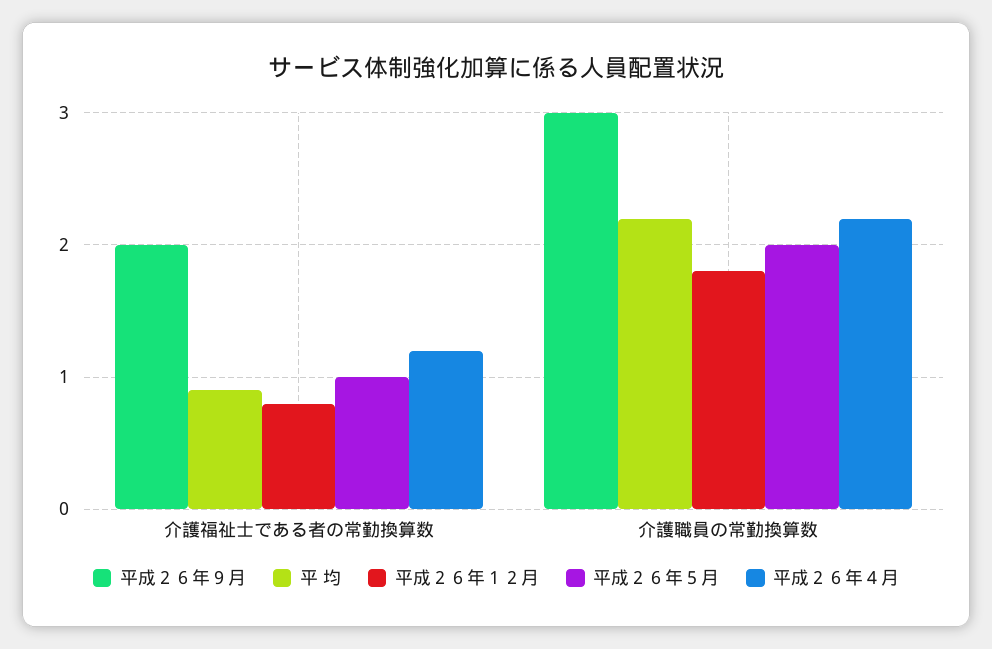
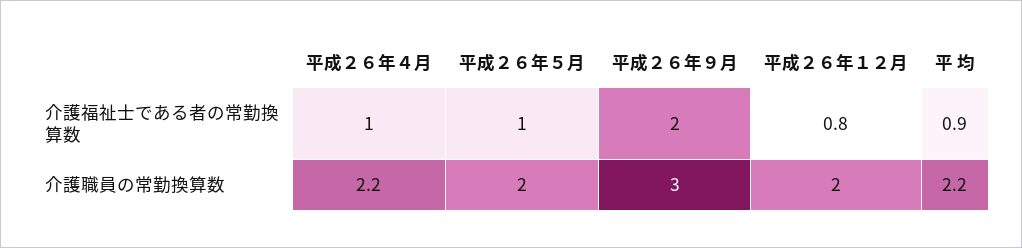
  {
    "平成２６年９月": {
      "介護福祉士である者の常勤換算数": 2,
      "介護職員の常勤換算数": 3
    },
    "平 均": {
      "介護福祉士である者の常勤換算数": 0.9,
      "介護職員の常勤換算数": 2.2
    },
    "平成２６年１２月": {
      "介護福祉士である者の常勤換算数": 0.8,
-     "介護職員の常勤換算数": 1.8
+     "介護職員の常勤換算数": 2
    },
    "平成２６年５月": {
      "介護福祉士である者の常勤換算数": 1,
      "介護職員の常勤換算数": 2
    },
    "平成２６年４月": {
-     "介護福祉士である者の常勤換算数": 1.2,
+     "介護福祉士である者の常勤換算数": 1,
      "介護職員の常勤換算数": 2.2
    }
  }

